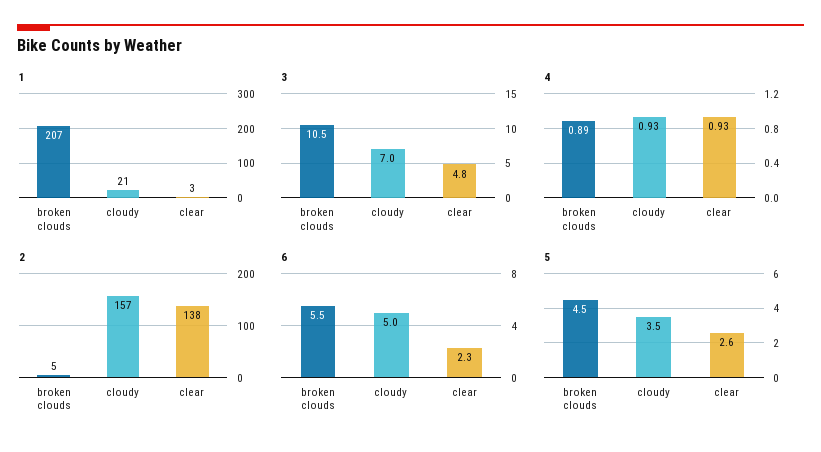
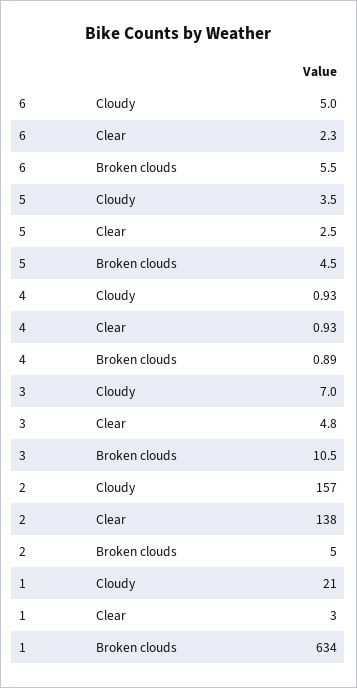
  {
    "1": {
-     "broken clouds": 207,
+     "broken clouds": 634,
      "cloudy": 21,
      "clear": 3
    },
    "3": {
      "broken clouds": 10.5,
      "cloudy": 7,
      "clear": 4.8
    },
    "4": {
      "broken clouds": 0.89,
      "cloudy": 0.93,
      "clear": 0.93
    },
    "2": {
      "broken clouds": 5,
      "cloudy": 157,
      "clear": 138
    },
    "6": {
      "broken clouds": 5.5,
      "cloudy": 5,
      "clear": 2.3
    },
    "5": {
      "broken clouds": 4.5,
      "cloudy": 3.5,
-     "clear": 2.6
+     "clear": 2.5
    }
  }

